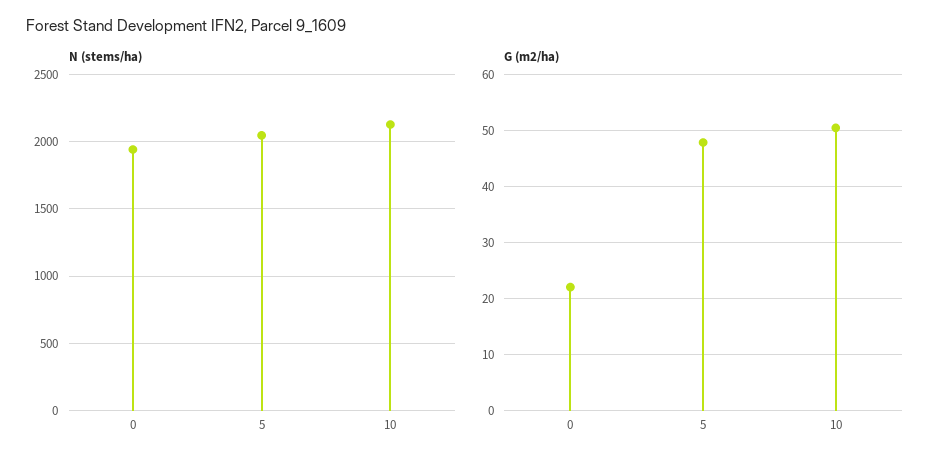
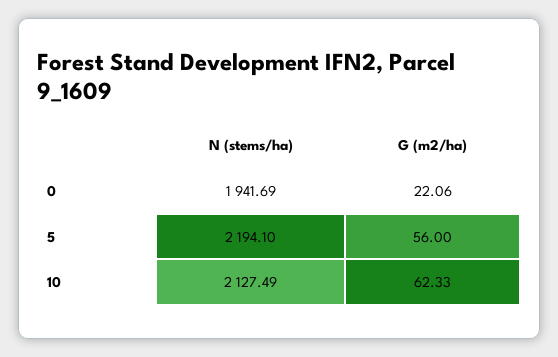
  {
    "N (stems/ha)": {
      "0": 1941.69,
-     "5": 2050,
+     "5": 2194.1,
      "10": 2127.49
    },
    "G (m2/ha)": {
      "0": 22.06,
-     "5": 48,
+     "5": 56,
-     "10": 50
+     "10": 62.33
    }
  }

